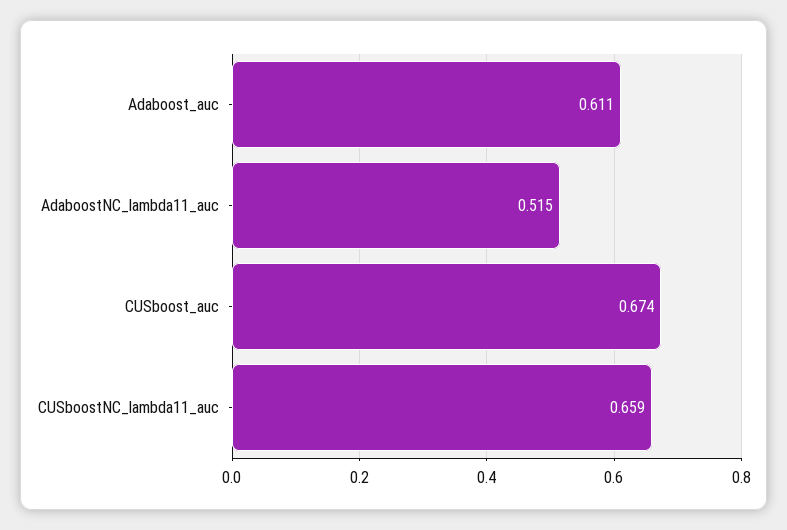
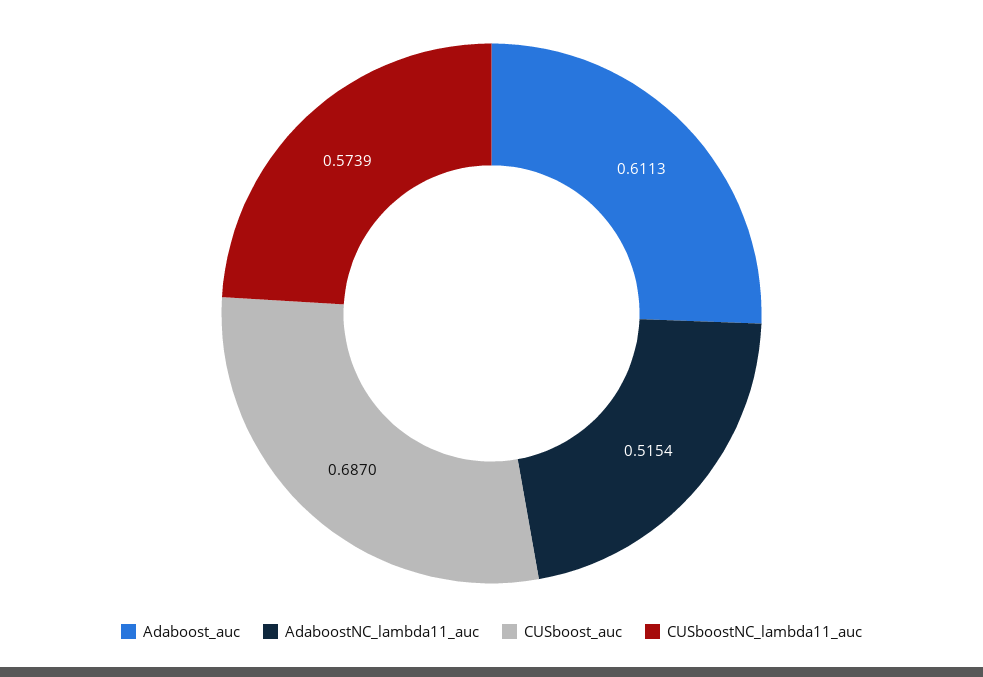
  {
    "Adaboost_auc": 0.6113,
    "AdaboostNC_lambda11_auc": 0.5154,
-   "CUSboost_auc": 0.674,
+   "CUSboost_auc": 0.687,
-   "CUSboostNC_lambda11_auc": 0.659
+   "CUSboostNC_lambda11_auc": 0.5739
  }

